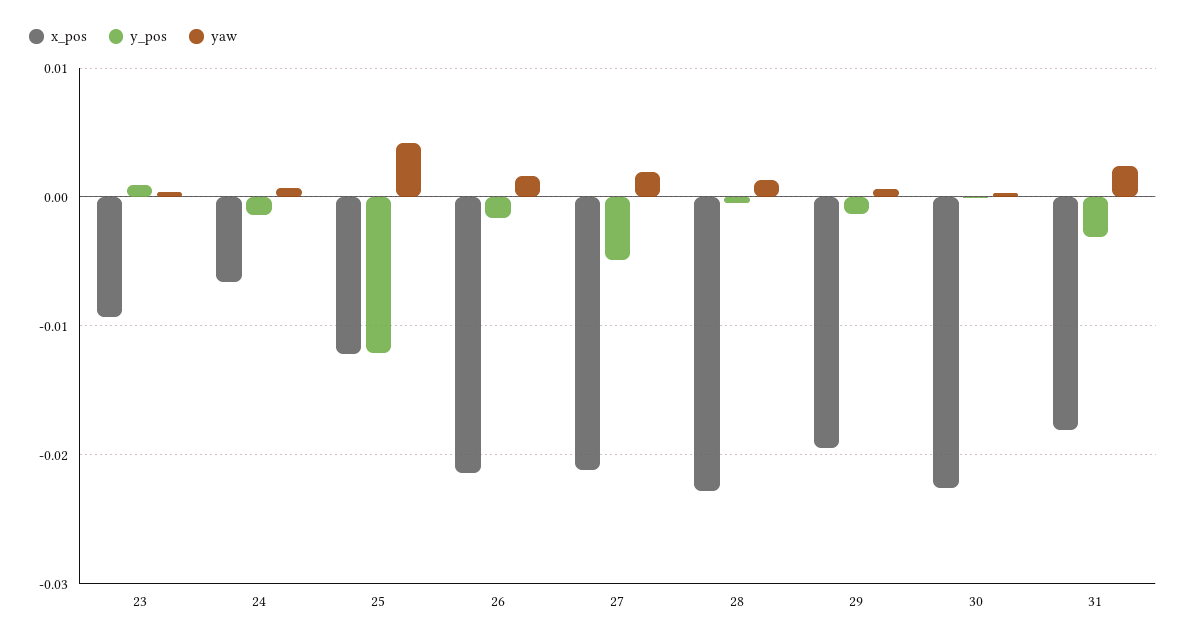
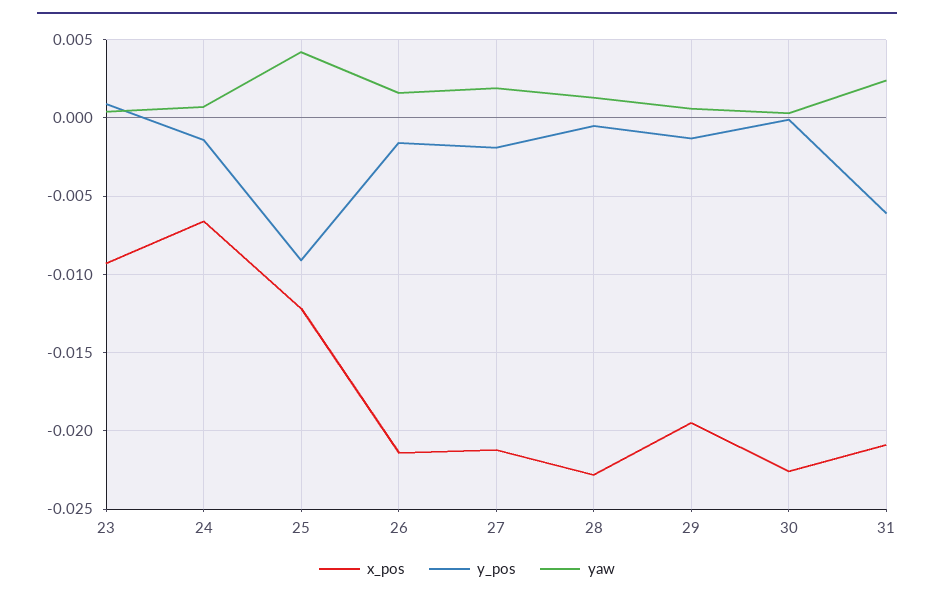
  {
    "x_pos": {
      "23": -0.0095,
      "24": -0.0065,
      "25": -0.012,
      "26": -0.0215,
      "27": -0.021,
      "28": -0.023,
      "29": -0.0195,
      "30": -0.0225,
-     "31": -0.018
+     "31": -0.021
    },
    "y_pos": {
      "23": 0.001,
      "24": -0.0015,
-     "25": -0.012,
+     "25": -0.009,
      "26": -0.0015,
-     "27": -0.005,
+     "27": -0.002,
      "28": -0.0005,
      "29": -0.0015,
      "30": 0,
-     "31": -0.003
+     "31": -0.006
    },
    "yaw": {
      "23": 0.0005,
      "24": 0.0005,
      "25": 0.004,
      "26": 0.0015,
      "27": 0.002,
      "28": 0.0015,
      "29": 0.0005,
      "30": 0.0005,
      "31": 0.0025
    }
  }

